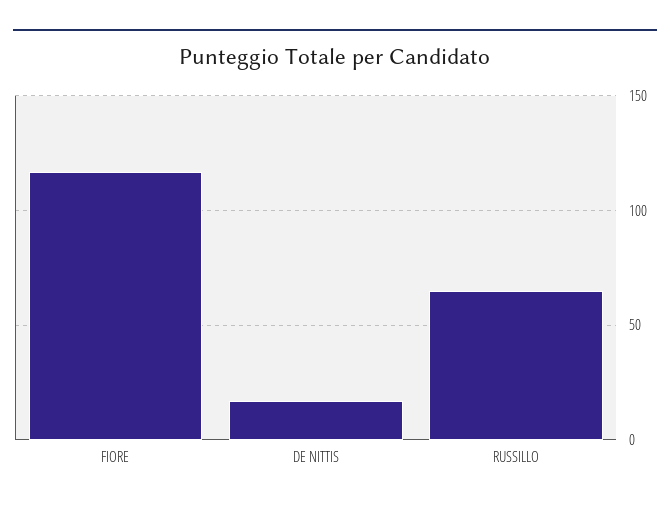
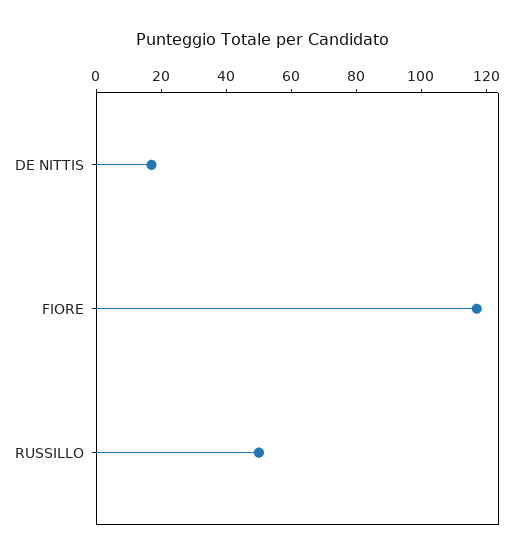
  {
    "FIORE": 115,
    "DE NITTIS": 15,
-   "RUSSILLO": 65
+   "RUSSILLO": 50
  }

